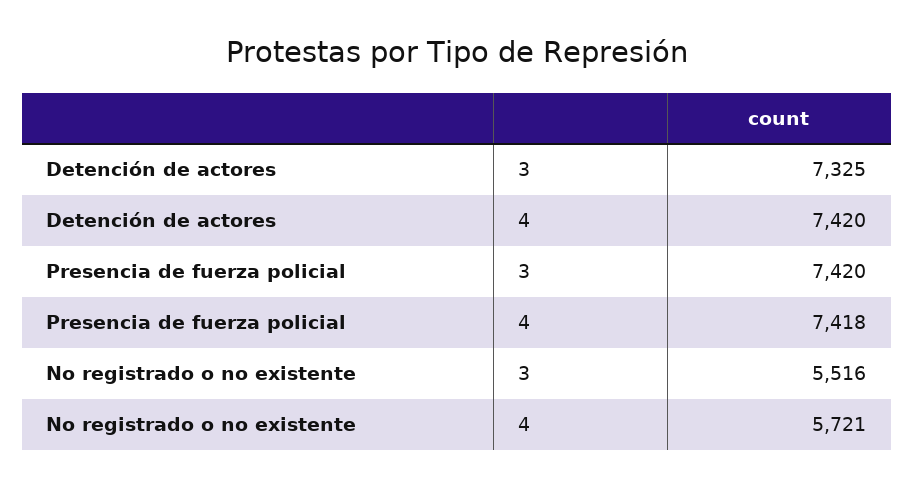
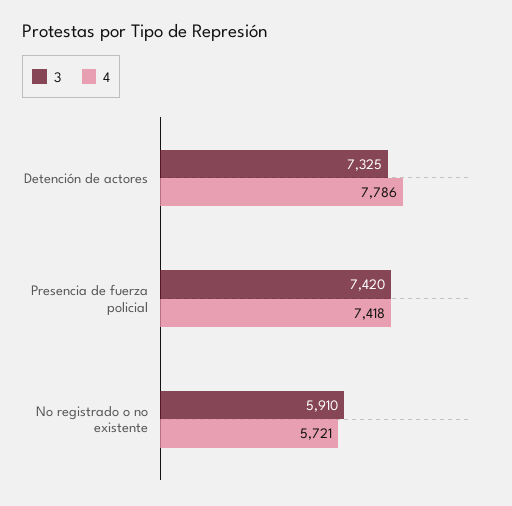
  {
    "3": {
      "Detención de actores": 7325,
      "Presencia de fuerza policial": 7420,
-     "No registrado o no existente": 5516
+     "No registrado o no existente": 5910
    },
    "4": {
-     "Detención de actores": 7420,
+     "Detención de actores": 7786,
      "Presencia de fuerza policial": 7418,
      "No registrado o no existente": 5721
    }
  }

